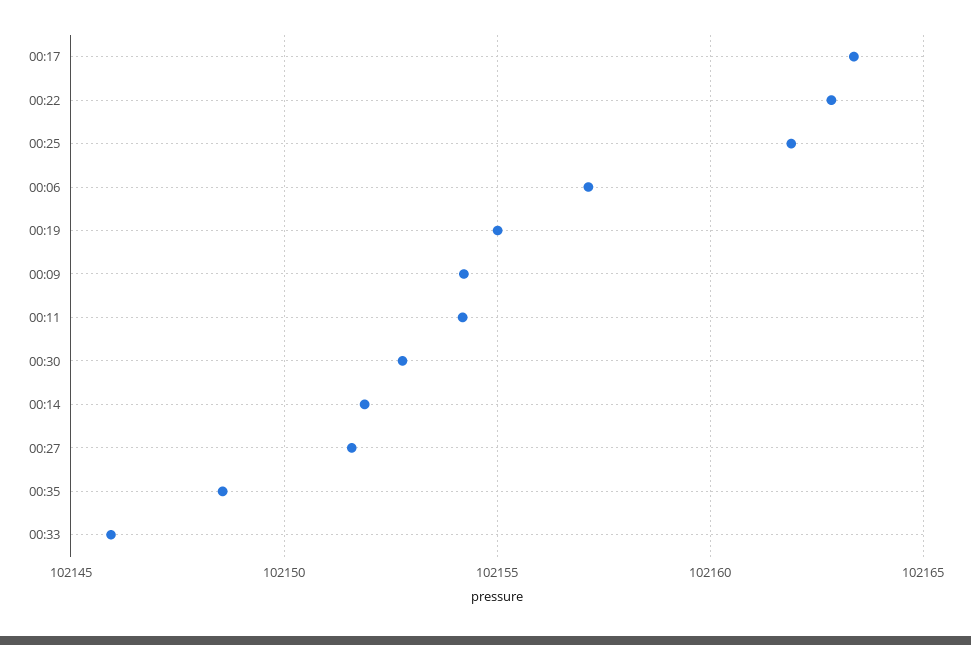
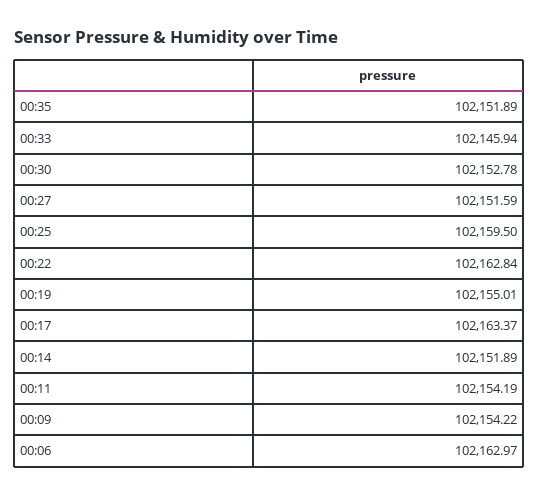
  {
    "00:17": 102163.37,
    "00:22": 102162.84,
-   "00:25": 102162,
+   "00:25": 102159.5,
-   "00:06": 102157,
+   "00:06": 102162.97,
    "00:19": 102155.01,
    "00:09": 102154.22,
    "00:11": 102154.19,
    "00:30": 102152.78,
    "00:14": 102151.89,
    "00:27": 102151.59,
-   "00:35": 102148.5,
+   "00:35": 102151.89,
    "00:33": 102145.94
  }

